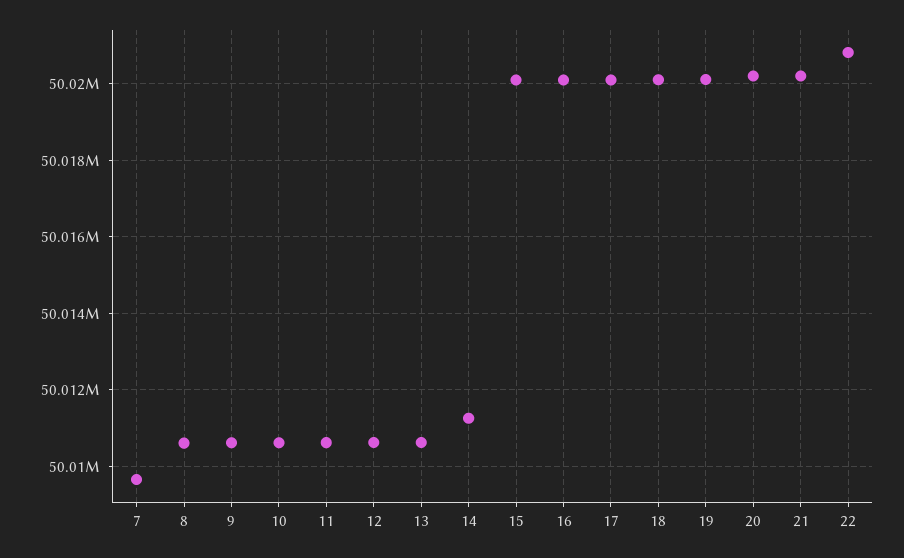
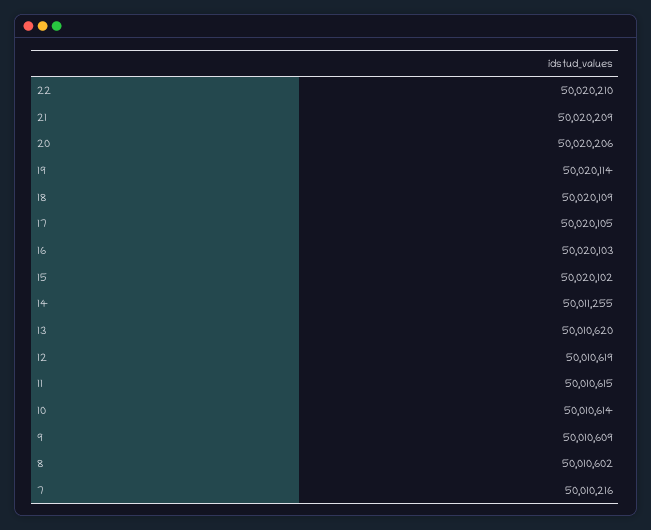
  {
-   "7": 50009600,
+   "7": 50010216,
    "8": 50010602,
    "9": 50010609,
    "10": 50010614,
    "11": 50010615,
    "12": 50010619,
    "13": 50010620,
    "14": 50011255,
    "15": 50020102,
    "16": 50020103,
    "17": 50020105,
    "18": 50020109,
    "19": 50020114,
    "20": 50020206,
    "21": 50020209,
-   "22": 50020800
+   "22": 50020210
  }

